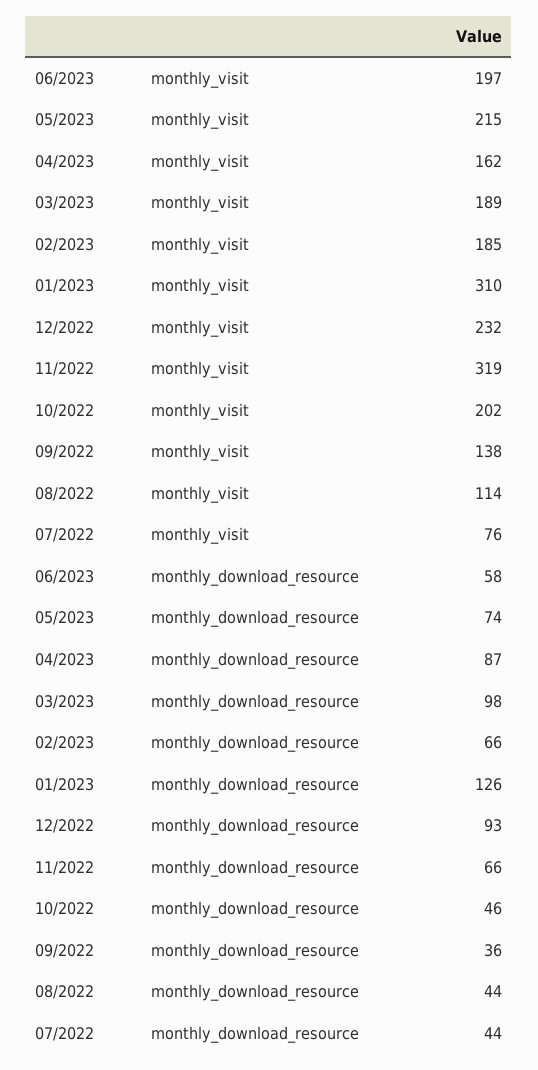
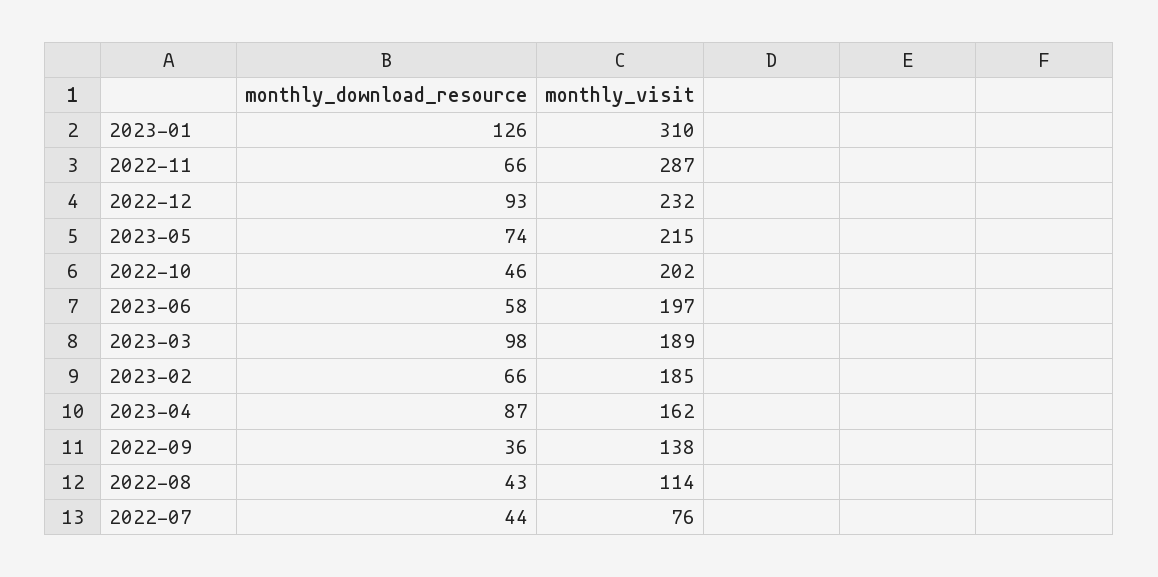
  {
    "06/2023": {
      "monthly_visit": 197,
      "monthly_download_resource": 58
    },
    "05/2023": {
      "monthly_visit": 215,
      "monthly_download_resource": 74
    },
    "04/2023": {
      "monthly_visit": 162,
      "monthly_download_resource": 87
    },
    "03/2023": {
      "monthly_visit": 189,
      "monthly_download_resource": 98
    },
    "02/2023": {
      "monthly_visit": 185,
      "monthly_download_resource": 66
    },
    "01/2023": {
      "monthly_visit": 310,
      "monthly_download_resource": 126
    },
    "12/2022": {
      "monthly_visit": 232,
      "monthly_download_resource": 93
    },
    "11/2022": {
-     "monthly_visit": 319,
+     "monthly_visit": 287,
      "monthly_download_resource": 66
    },
    "10/2022": {
      "monthly_visit": 202,
      "monthly_download_resource": 46
    },
    "09/2022": {
      "monthly_visit": 138,
      "monthly_download_resource": 36
    },
    "08/2022": {
      "monthly_visit": 114,
-     "monthly_download_resource": 44
+     "monthly_download_resource": 43
    },
    "07/2022": {
      "monthly_visit": 76,
      "monthly_download_resource": 44
    }
  }

